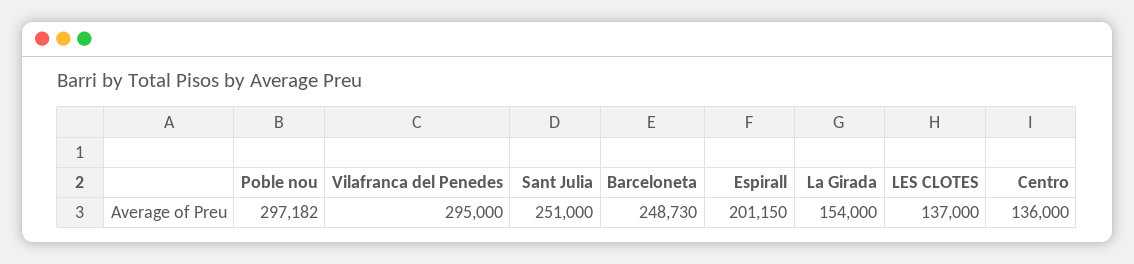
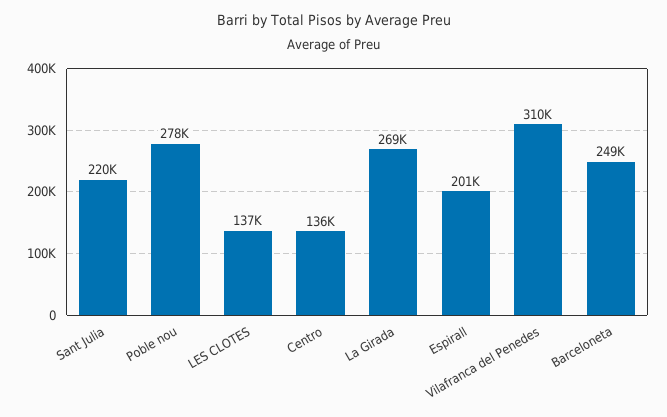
  {
-   "Poble nou": 297182,
+   "Poble nou": 278000,
-   "Vilafranca del Penedes": 295000,
+   "Vilafranca del Penedes": 310000,
-   "Sant Julia": 251000,
+   "Sant Julia": 220000,
    "Barceloneta": 248730,
    "Espirall": 201150,
-   "La Girada": 154000,
+   "La Girada": 269000,
    "LES CLOTES": 137000,
    "Centro": 136000
  }

